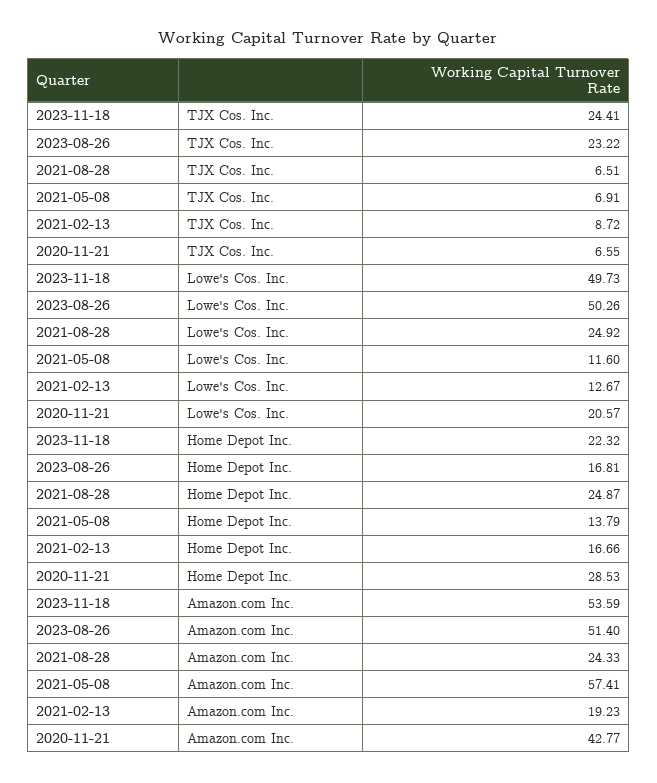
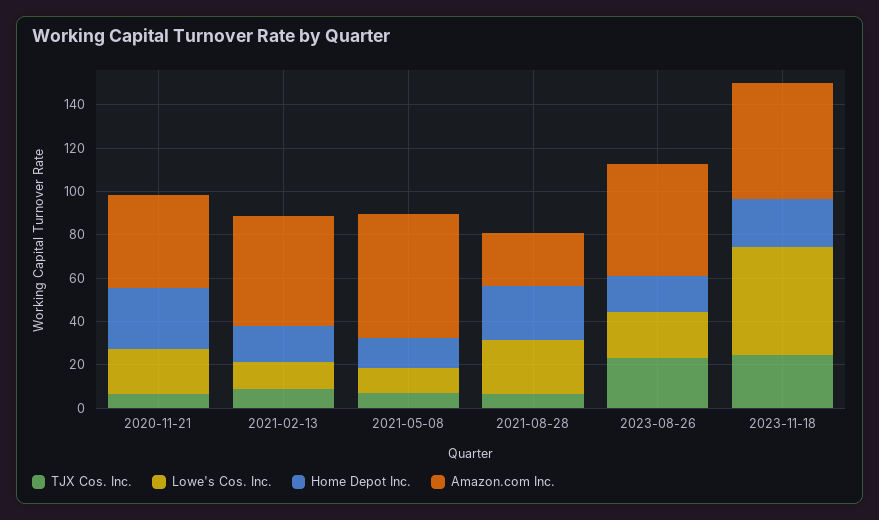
  {
    "TJX Cos. Inc.": {
      "2023-11-18": 24.41,
      "2023-08-26": 23.22,
      "2021-08-28": 6.51,
      "2021-05-08": 6.91,
      "2021-02-13": 8.72,
      "2020-11-21": 6.55
    },
    "Lowe's Cos. Inc.": {
      "2023-11-18": 49.73,
-     "2023-08-26": 50.26,
+     "2023-08-26": 20,
      "2021-08-28": 24.92,
      "2021-05-08": 11.6,
      "2021-02-13": 12.67,
      "2020-11-21": 20.57
    },
    "Home Depot Inc.": {
      "2023-11-18": 22.32,
      "2023-08-26": 16.81,
      "2021-08-28": 24.87,
      "2021-05-08": 13.79,
      "2021-02-13": 16.66,
      "2020-11-21": 28.53
    },
    "Amazon.com Inc.": {
      "2023-11-18": 53.59,
      "2023-08-26": 51.4,
      "2021-08-28": 24.33,
      "2021-05-08": 57.41,
-     "2021-02-13": 19.23,
+     "2021-02-13": 50,
      "2020-11-21": 42.77
    }
  }

